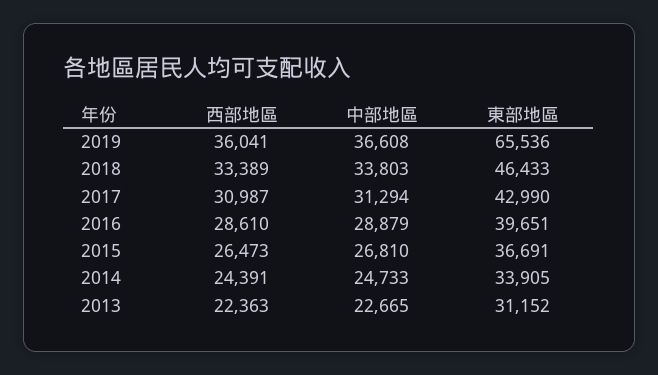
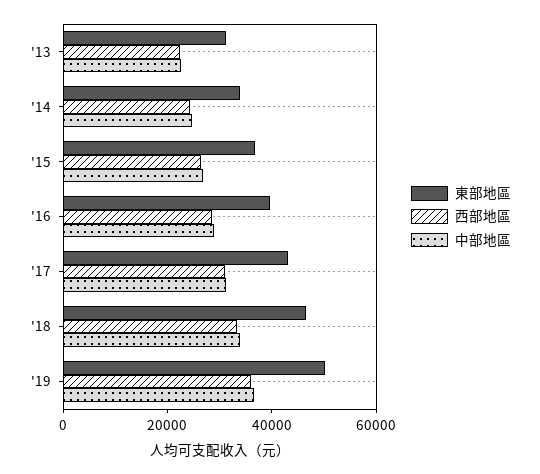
  {
    "西部地區": {
      "2019": 36041,
      "2018": 33389,
      "2017": 30987,
      "2016": 28610,
      "2015": 26473,
      "2014": 24391,
      "2013": 22363
    },
    "中部地區": {
      "2019": 36608,
      "2018": 33803,
      "2017": 31294,
      "2016": 28879,
      "2015": 26810,
      "2014": 24733,
      "2013": 22665
    },
    "東部地區": {
-     "2019": 65536,
+     "2019": 50000,
      "2018": 46433,
      "2017": 42990,
      "2016": 39651,
      "2015": 36691,
      "2014": 33905,
      "2013": 31152
    }
  }

